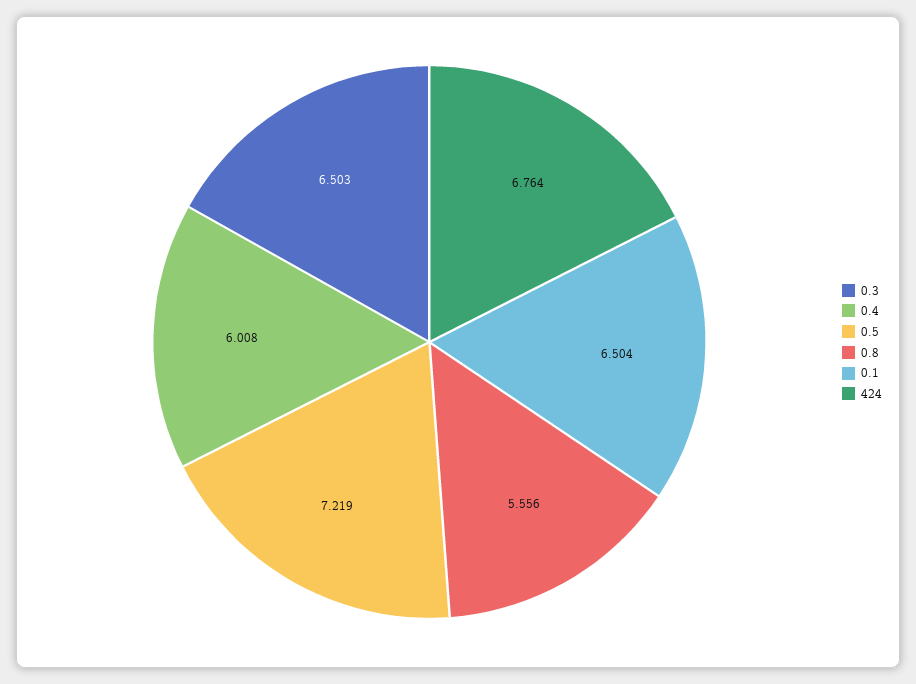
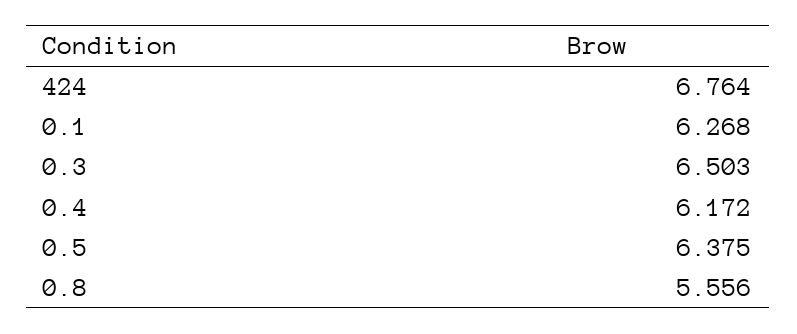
  {
    "0.3": 6.503,
-   "0.4": 6.008,
+   "0.4": 6.172,
-   "0.5": 7.219,
+   "0.5": 6.375,
    "0.8": 5.556,
-   "0.1": 6.504,
+   "0.1": 6.268,
    "424": 6.764
  }

